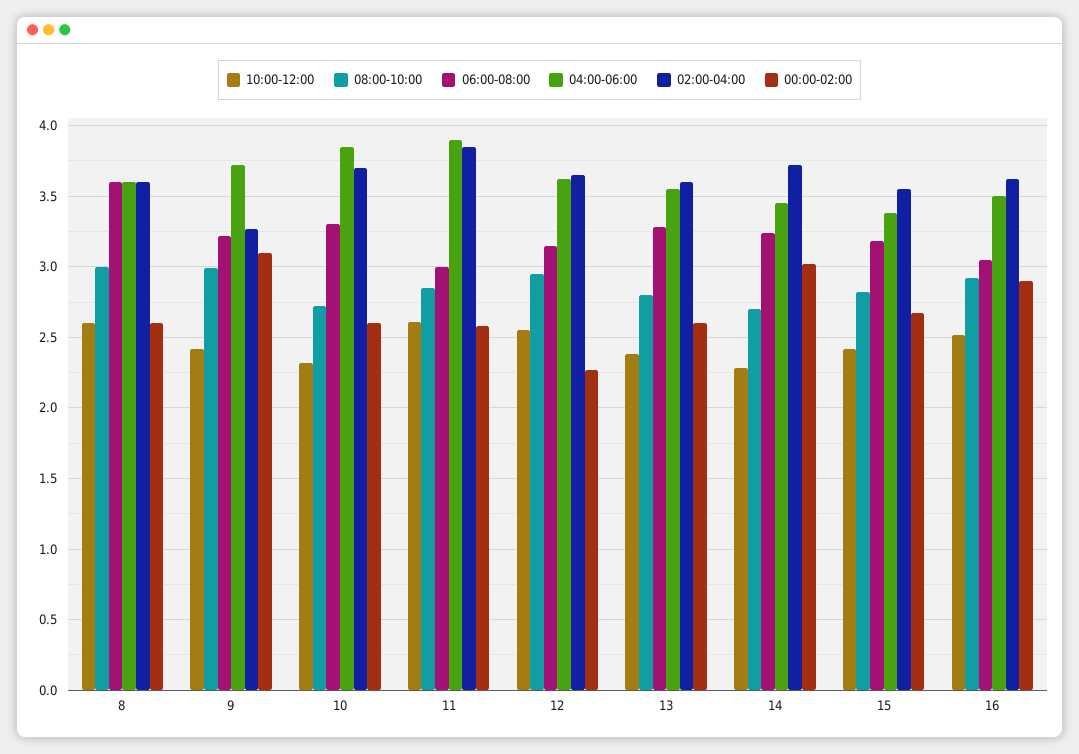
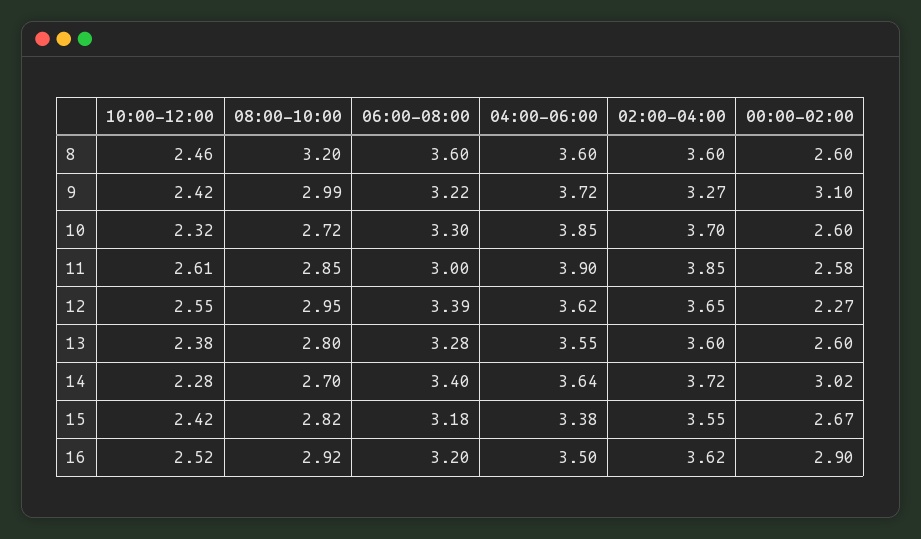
  {
    "10:00-12:00": {
-     "8": 2.6,
+     "8": 2.46,
      "9": 2.42,
      "10": 2.32,
      "11": 2.61,
      "12": 2.55,
      "13": 2.38,
      "14": 2.28,
      "15": 2.42,
      "16": 2.52
    },
    "08:00-10:00": {
-     "8": 3,
+     "8": 3.2,
      "9": 2.99,
      "10": 2.72,
      "11": 2.85,
      "12": 2.95,
      "13": 2.8,
      "14": 2.7,
      "15": 2.82,
      "16": 2.92
    },
    "06:00-08:00": {
      "8": 3.6,
      "9": 3.22,
      "10": 3.3,
      "11": 3,
-     "12": 3.15,
+     "12": 3.39,
      "13": 3.28,
-     "14": 3.25,
+     "14": 3.4,
      "15": 3.18,
-     "16": 3.05
+     "16": 3.2
    },
    "04:00-06:00": {
      "8": 3.6,
      "9": 3.72,
      "10": 3.85,
      "11": 3.9,
      "12": 3.62,
      "13": 3.55,
-     "14": 3.45,
+     "14": 3.64,
      "15": 3.38,
      "16": 3.5
    },
    "02:00-04:00": {
      "8": 3.6,
      "9": 3.27,
      "10": 3.7,
      "11": 3.85,
      "12": 3.65,
      "13": 3.6,
      "14": 3.72,
      "15": 3.55,
      "16": 3.62
    },
    "00:00-02:00": {
      "8": 2.6,
      "9": 3.1,
      "10": 2.6,
      "11": 2.58,
      "12": 2.27,
      "13": 2.6,
      "14": 3.02,
      "15": 2.67,
      "16": 2.9
    }
  }

